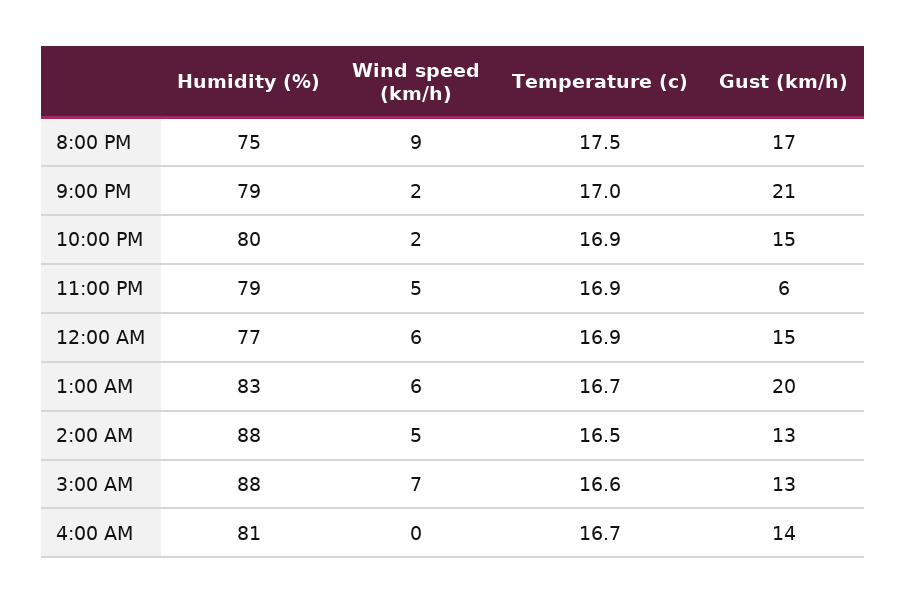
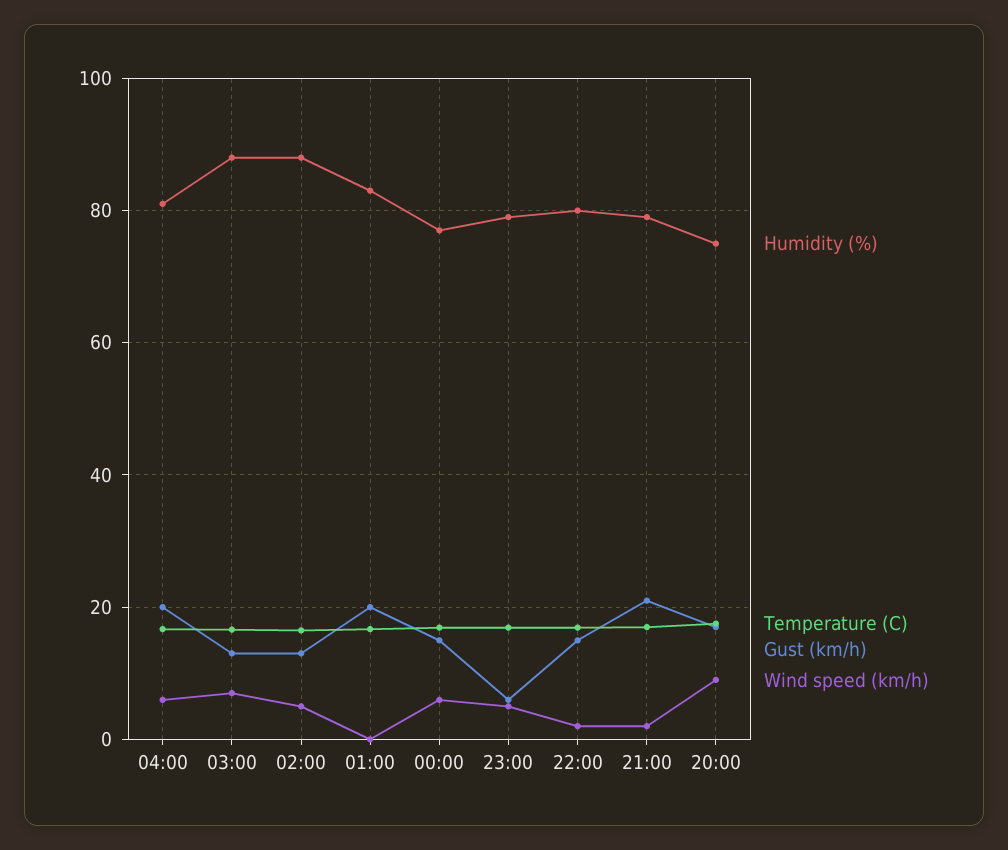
  {
    "Humidity (%)": {
      "8:00 PM": 75,
      "9:00 PM": 79,
      "10:00 PM": 80,
      "11:00 PM": 79,
      "12:00 AM": 77,
      "1:00 AM": 83,
      "2:00 AM": 88,
      "3:00 AM": 88,
      "4:00 AM": 81
    },
    "Wind speed (km/h)": {
      "8:00 PM": 9,
      "9:00 PM": 2,
      "10:00 PM": 2,
      "11:00 PM": 5,
      "12:00 AM": 6,
-     "1:00 AM": 6,
+     "1:00 AM": 0,
      "2:00 AM": 5,
      "3:00 AM": 7,
-     "4:00 AM": 0
+     "4:00 AM": 6
    },
    "Temperature (c)": {
      "8:00 PM": 17.5,
      "9:00 PM": 17,
      "10:00 PM": 16.9,
      "11:00 PM": 16.9,
      "12:00 AM": 16.9,
      "1:00 AM": 16.7,
      "2:00 AM": 16.5,
      "3:00 AM": 16.6,
      "4:00 AM": 16.7
    },
    "Gust (km/h)": {
      "8:00 PM": 17,
      "9:00 PM": 21,
      "10:00 PM": 15,
      "11:00 PM": 6,
      "12:00 AM": 15,
      "1:00 AM": 20,
      "2:00 AM": 13,
      "3:00 AM": 13,
-     "4:00 AM": 14
+     "4:00 AM": 20
    }
  }

